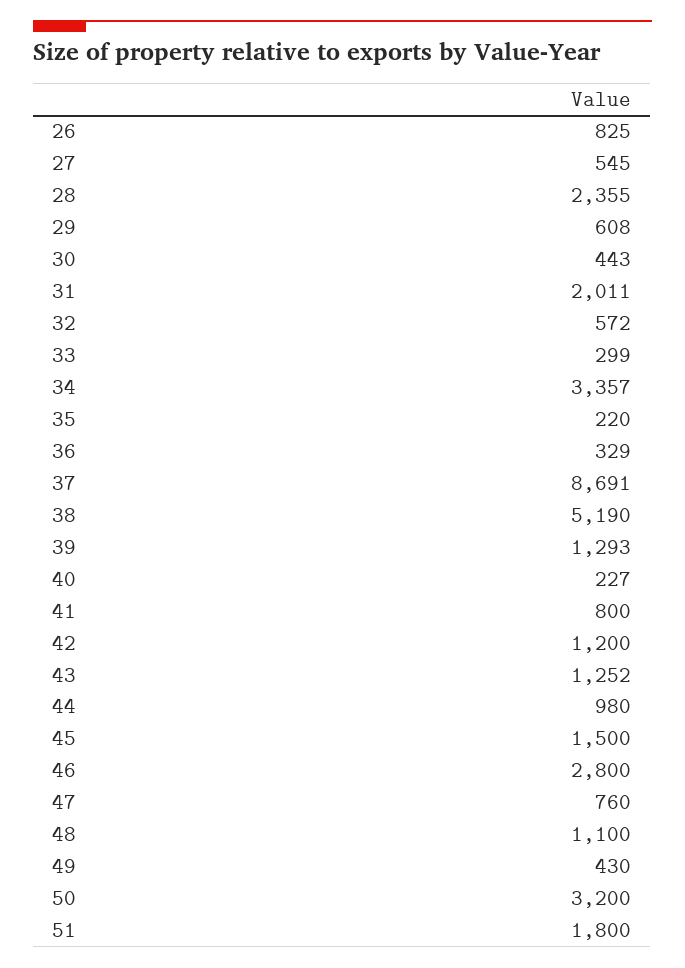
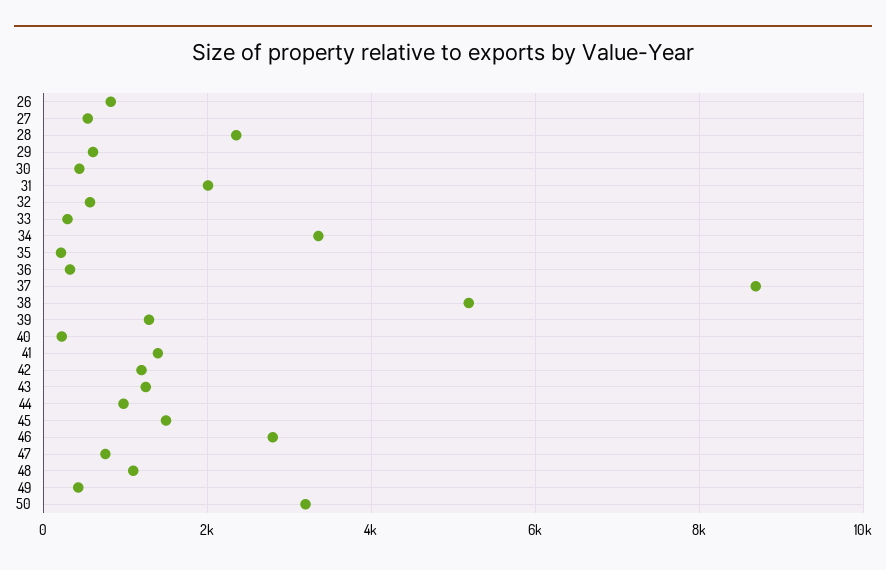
  {
    "26": 825,
    "27": 545,
    "28": 2355,
    "29": 608,
    "30": 443,
    "31": 2011,
    "32": 572,
    "33": 299,
    "34": 3357,
    "35": 220,
    "36": 329,
    "37": 8691,
    "38": 5190,
    "39": 1293,
    "40": 227,
-   "41": 800,
+   "41": 1400,
    "42": 1200,
    "43": 1252,
    "44": 980,
    "45": 1500,
    "46": 2800,
    "47": 760,
    "48": 1100,
    "49": 430,
-   "50": 3200,
+   "50": 3200
-   "51": 1800
  }

